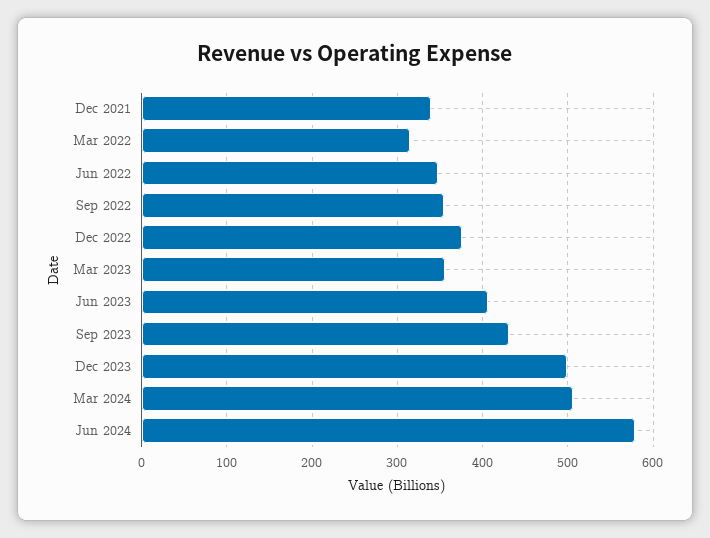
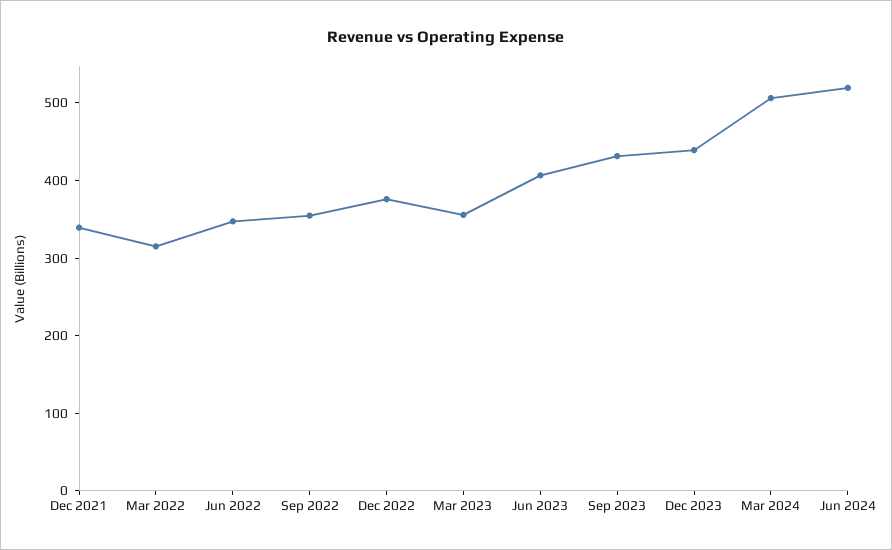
  {
    "Dec 2021": 340,
    "Mar 2022": 320,
    "Jun 2022": 350,
    "Sep 2022": 350,
    "Dec 2022": 380,
    "Mar 2023": 360,
    "Jun 2023": 410,
    "Sep 2023": 430,
-   "Dec 2023": 500,
+   "Dec 2023": 440,
    "Mar 2024": 510,
-   "Jun 2024": 580
+   "Jun 2024": 520
  }

